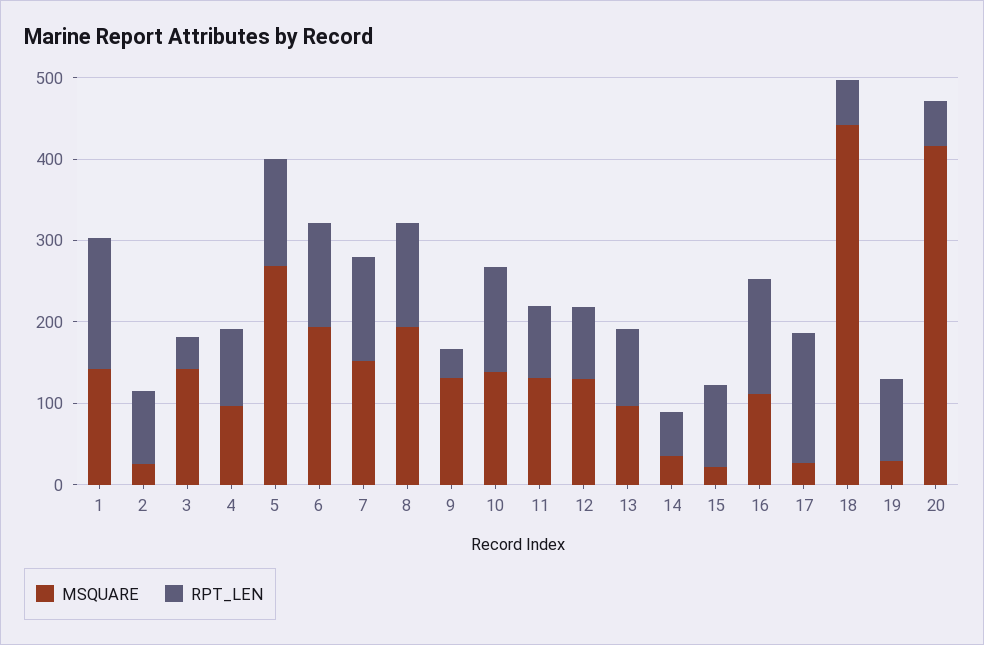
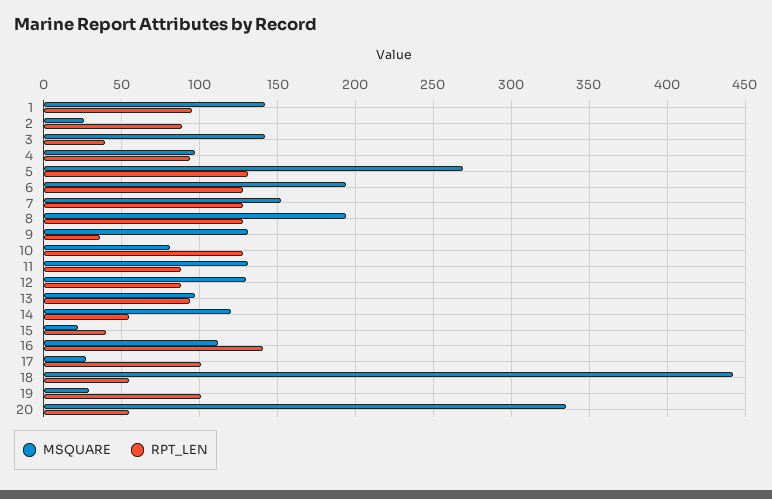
  {
    "MSQUARE": {
      "1": 140,
      "2": 25,
      "3": 140,
      "4": 95,
      "5": 270,
      "6": 195,
      "7": 150,
      "8": 195,
      "9": 130,
-     "10": 140,
+     "10": 80,
      "11": 130,
      "12": 130,
      "13": 95,
-     "14": 40,
+     "14": 120,
      "15": 20,
      "16": 110,
      "17": 25,
      "18": 440,
      "19": 30,
-     "20": 420
+     "20": 335
    },
    "RPT_LEN": {
-     "1": 160,
+     "1": 95,
      "2": 90,
      "3": 40,
      "4": 95,
      "5": 130,
      "6": 130,
      "7": 130,
      "8": 130,
      "9": 35,
      "10": 130,
      "11": 90,
      "12": 90,
      "13": 95,
      "14": 55,
-     "15": 100,
+     "15": 40,
      "16": 140,
-     "17": 160,
+     "17": 100,
      "18": 55,
      "19": 100,
      "20": 55
    }
  }

